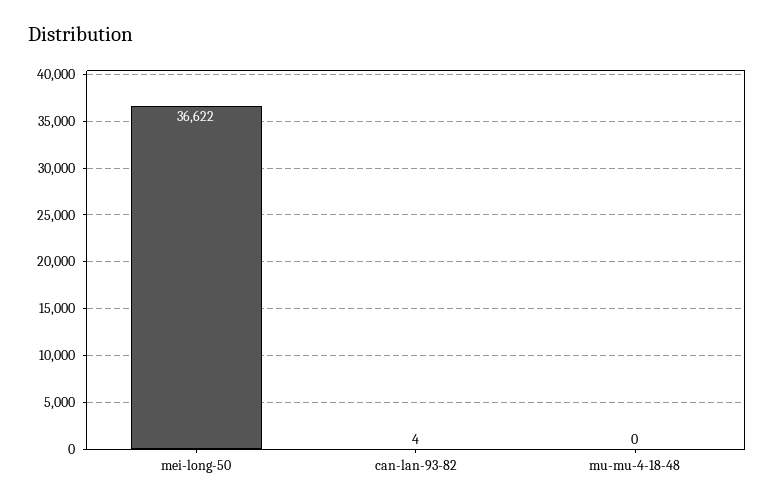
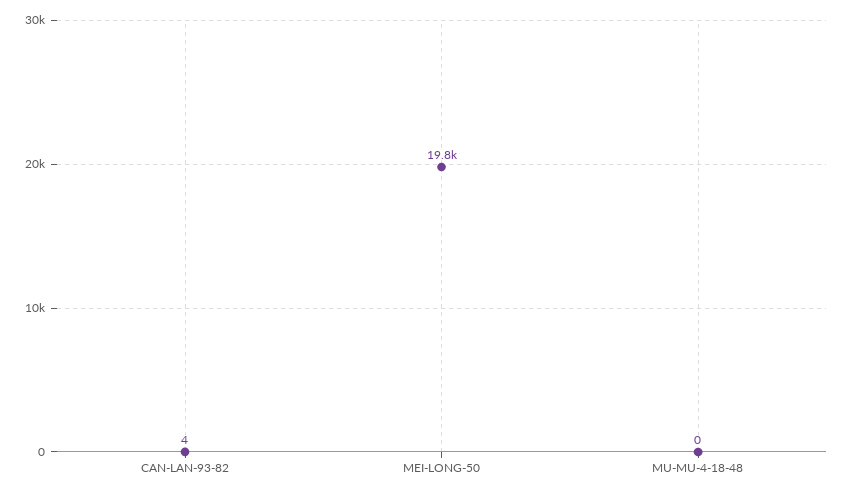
  {
-   "mei-long-50": 36622,
+   "mei-long-50": 19800,
    "can-lan-93-82": 4,
    "mu-mu-4-18-48": 0
  }

